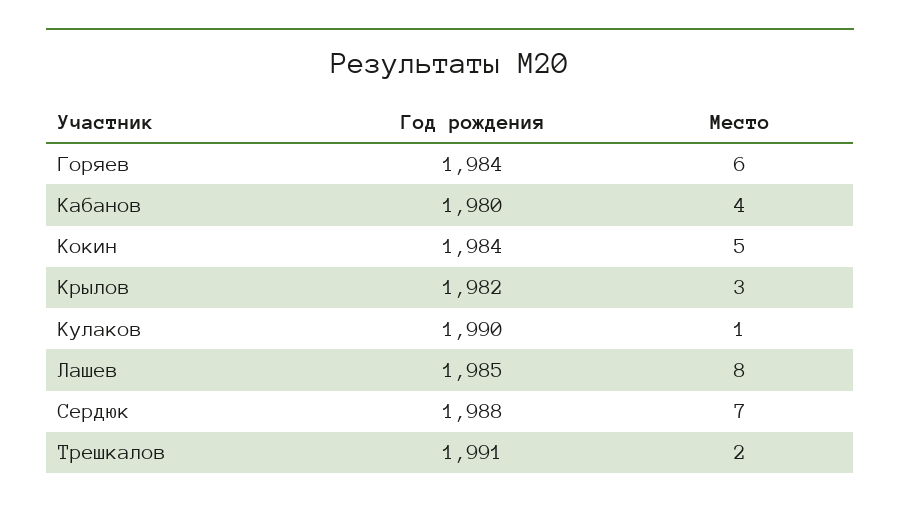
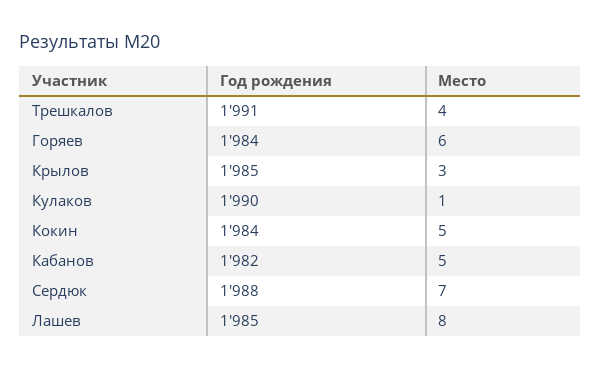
  {
    "Год рождения": {
      "Горяев": 1984,
-     "Кабанов": 1980,
+     "Кабанов": 1982,
      "Кокин": 1984,
-     "Крылов": 1982,
+     "Крылов": 1985,
      "Кулаков": 1990,
      "Лашев": 1985,
      "Сердюк": 1988,
      "Трешкалов": 1991
    },
    "Место": {
      "Горяев": 6,
-     "Кабанов": 4,
+     "Кабанов": 5,
      "Кокин": 5,
      "Крылов": 3,
      "Кулаков": 1,
      "Лашев": 8,
      "Сердюк": 7,
-     "Трешкалов": 2
+     "Трешкалов": 4
    }
  }

